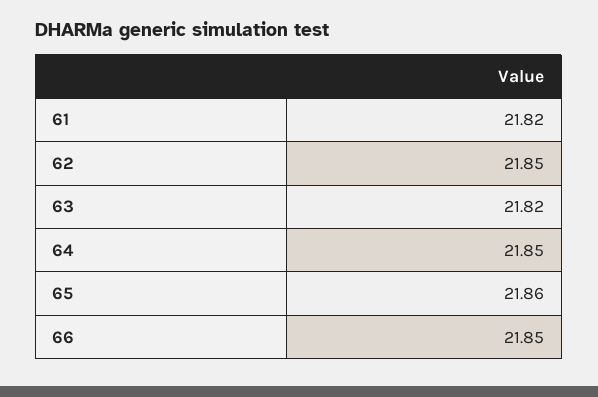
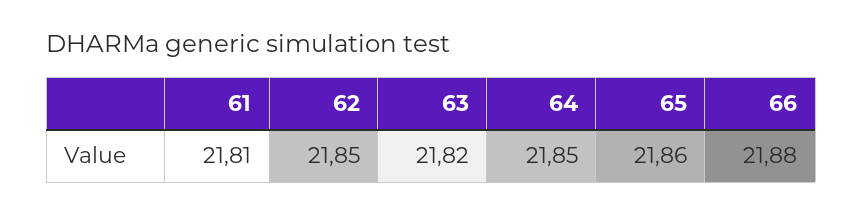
  {
-   "61": 21.82,
+   "61": 21.81,
    "62": 21.85,
    "63": 21.82,
    "64": 21.85,
    "65": 21.86,
-   "66": 21.85
+   "66": 21.88
  }

